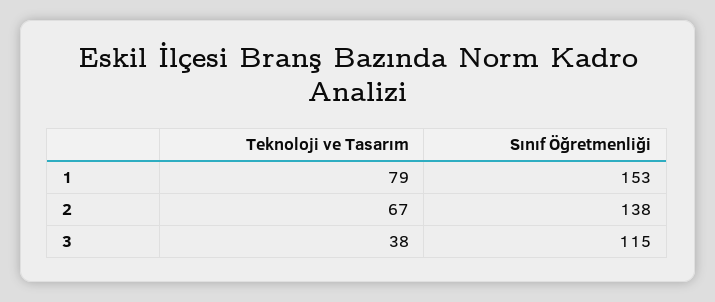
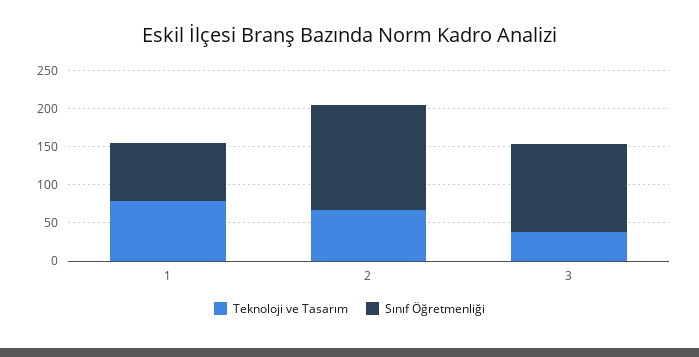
  {
    "Teknoloji ve Tasarım": {
      "1": 79,
      "2": 67,
      "3": 38
    },
    "Sınıf Öğretmenliği": {
-     "1": 153,
+     "1": 75,
      "2": 138,
      "3": 115
    }
  }

